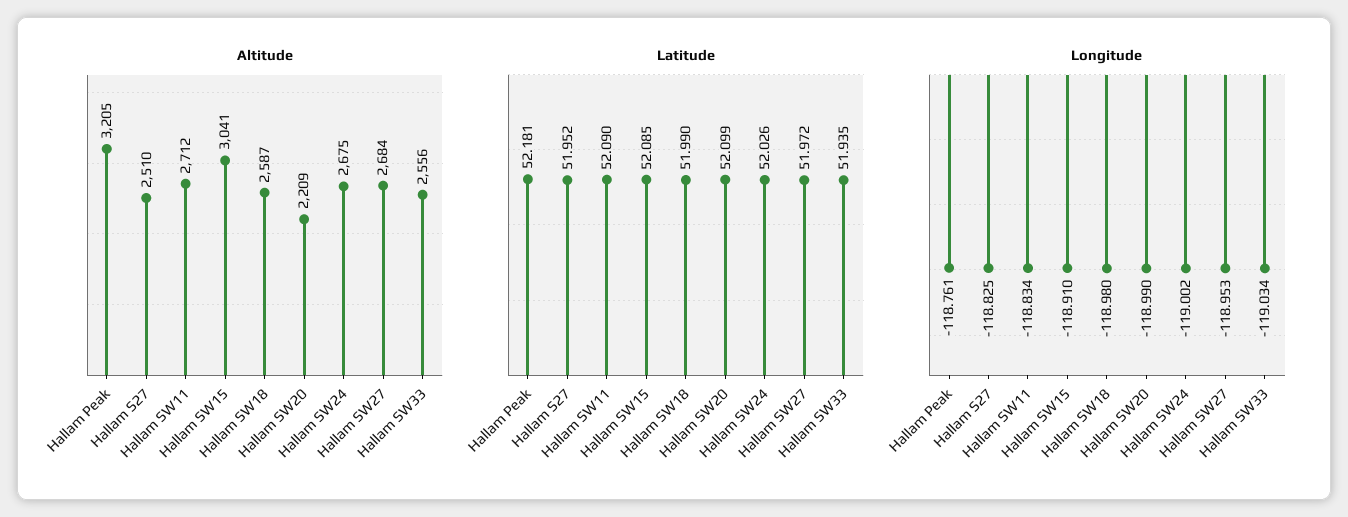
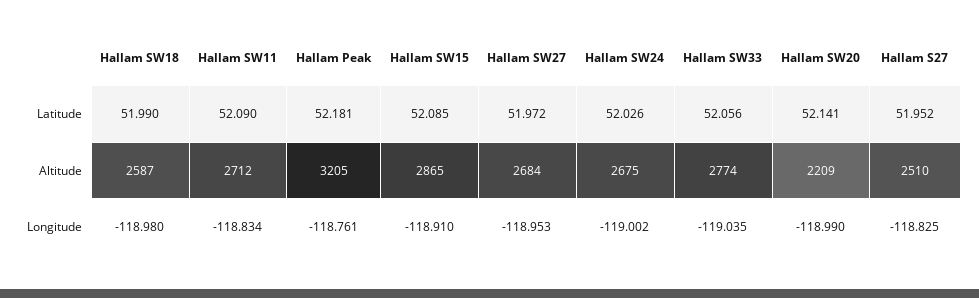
  {
    "Altitude": {
      "Hallam Peak": 3205,
      "Hallam S27": 2510,
      "Hallam SW11": 2712,
-     "Hallam SW15": 3041,
+     "Hallam SW15": 2865,
      "Hallam SW18": 2587,
      "Hallam SW20": 2209,
      "Hallam SW24": 2675,
      "Hallam SW27": 2684,
-     "Hallam SW33": 2556
+     "Hallam SW33": 2774
    },
    "Latitude": {
      "Hallam Peak": 52.181,
      "Hallam S27": 51.952,
      "Hallam SW11": 52.09,
      "Hallam SW15": 52.085,
      "Hallam SW18": 51.99,
-     "Hallam SW20": 52.099,
+     "Hallam SW20": 52.141,
      "Hallam SW24": 52.026,
      "Hallam SW27": 51.972,
-     "Hallam SW33": 51.935
+     "Hallam SW33": 52.056
    },
    "Longitude": {
      "Hallam Peak": -118.761,
      "Hallam S27": -118.825,
      "Hallam SW11": -118.834,
      "Hallam SW15": -118.91,
      "Hallam SW18": -118.98,
      "Hallam SW20": -118.99,
      "Hallam SW24": -119.002,
      "Hallam SW27": -118.953,
-     "Hallam SW33": -119.034
+     "Hallam SW33": -119.035
    }
  }

